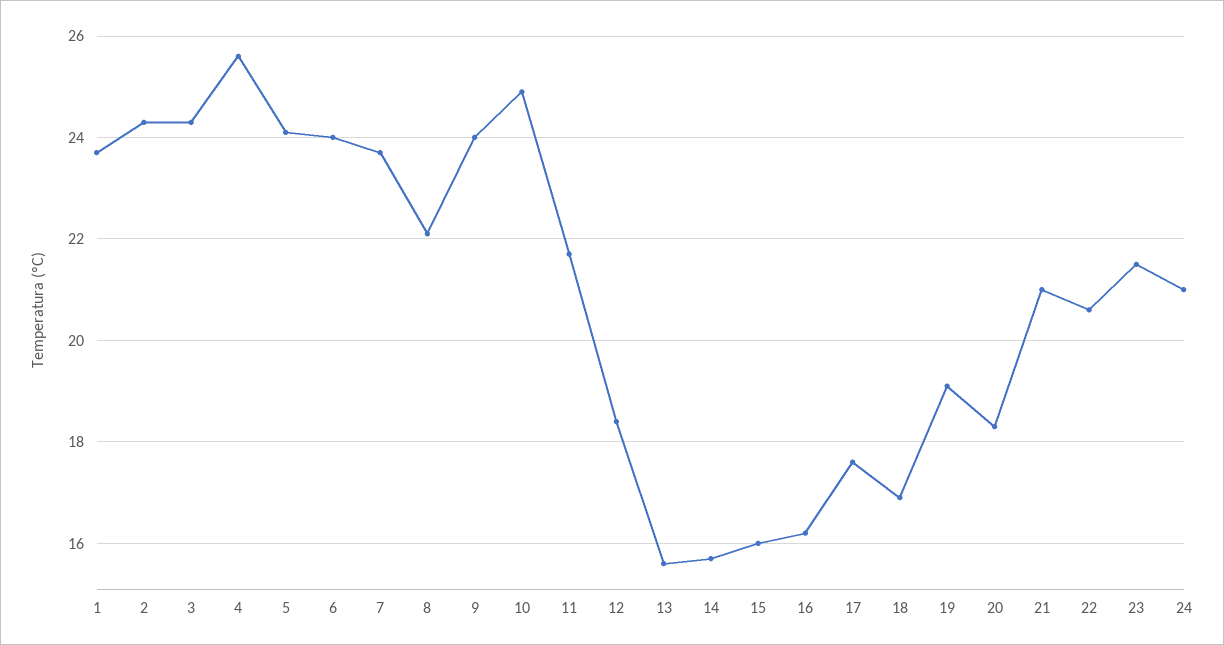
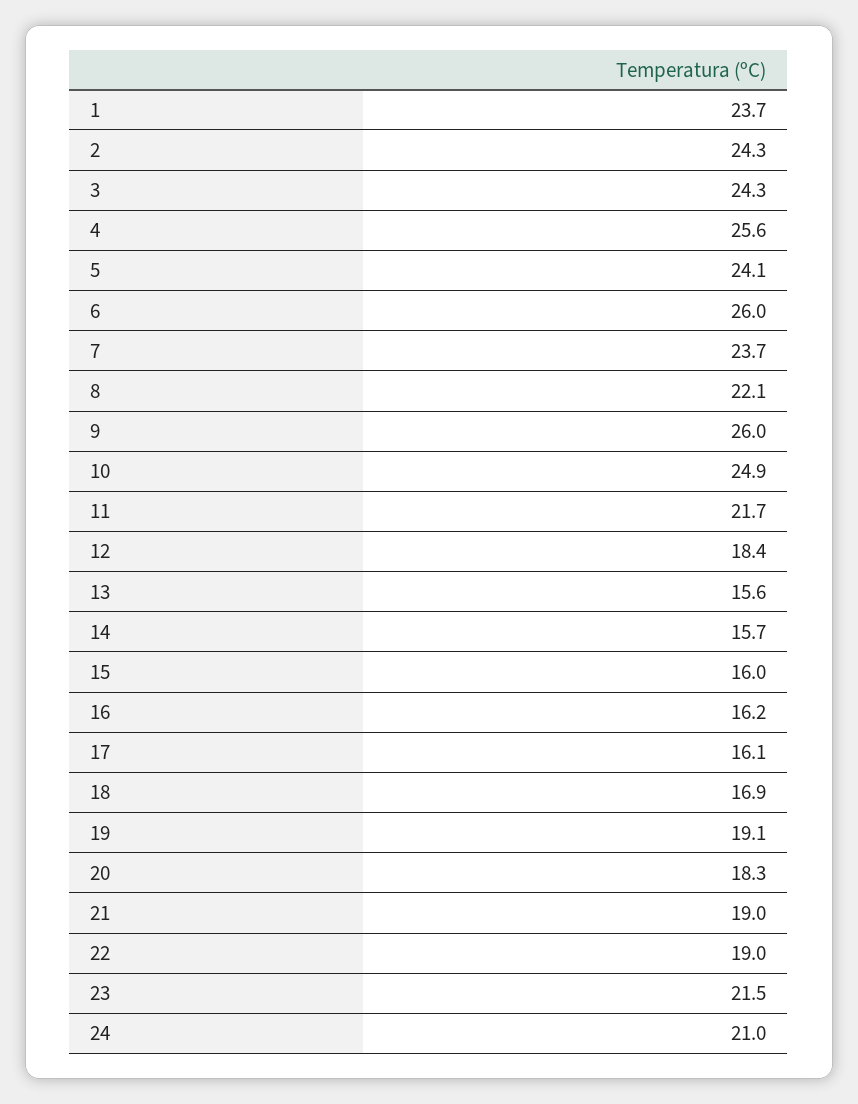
  {
    "1": 23.7,
    "2": 24.3,
    "3": 24.3,
    "4": 25.6,
    "5": 24.1,
-   "6": 24,
+   "6": 26,
    "7": 23.7,
    "8": 22.1,
-   "9": 24,
+   "9": 26,
    "10": 24.9,
    "11": 21.7,
    "12": 18.4,
    "13": 15.6,
    "14": 15.7,
    "15": 16,
    "16": 16.2,
-   "17": 17.5,
+   "17": 16.1,
    "18": 16.9,
    "19": 19.1,
    "20": 18.3,
-   "21": 21,
+   "21": 19,
-   "22": 20.5,
+   "22": 19,
    "23": 21.5,
    "24": 21
  }

